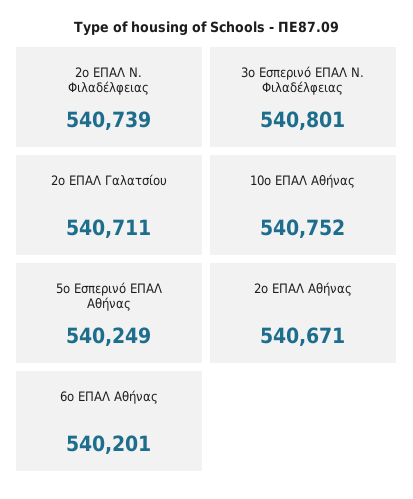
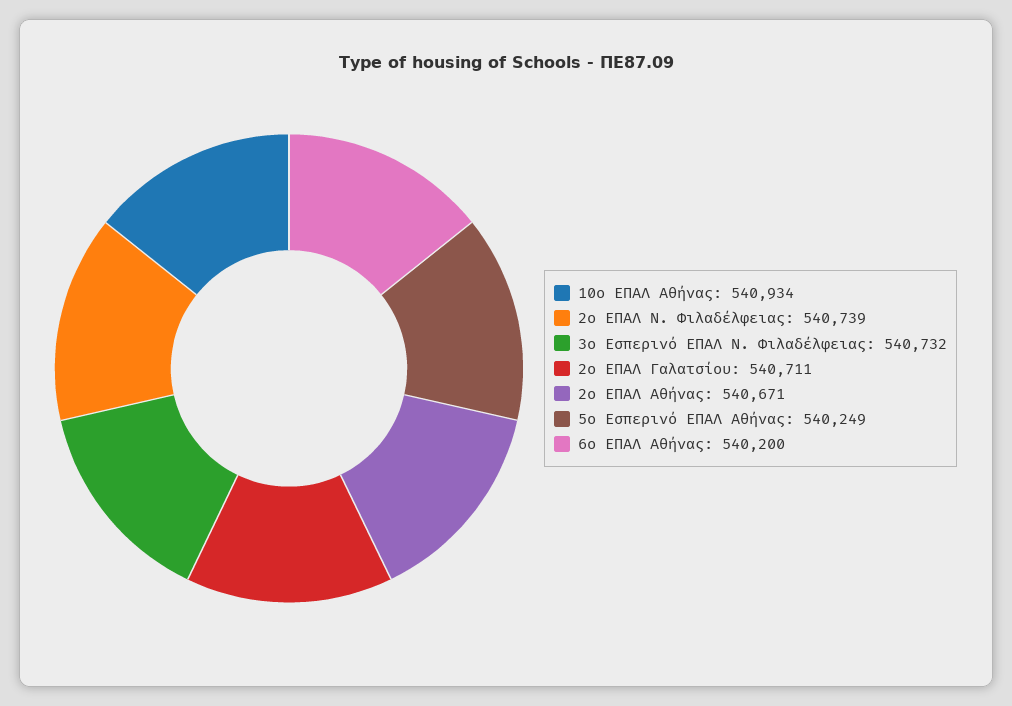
  {
    "2ο ΕΠΑΛ Ν. Φιλαδέλφειας": 540739,
-   "3ο Εσπερινό ΕΠΑΛ Ν. Φιλαδέλφειας": 540801,
+   "3ο Εσπερινό ΕΠΑΛ Ν. Φιλαδέλφειας": 540732,
    "2ο ΕΠΑΛ Γαλατσίου": 540711,
-   "10ο ΕΠΑΛ Αθήνας": 540752,
+   "10ο ΕΠΑΛ Αθήνας": 540934,
    "5ο Εσπερινό ΕΠΑΛ Αθήνας": 540249,
    "2ο ΕΠΑΛ Αθήνας": 540671,
-   "6ο ΕΠΑΛ Αθήνας": 540201
+   "6ο ΕΠΑΛ Αθήνας": 540200
  }

